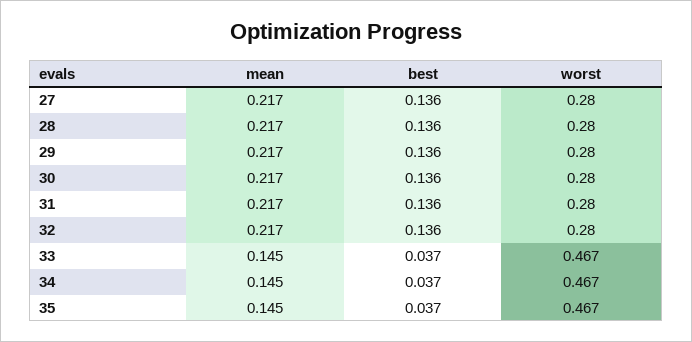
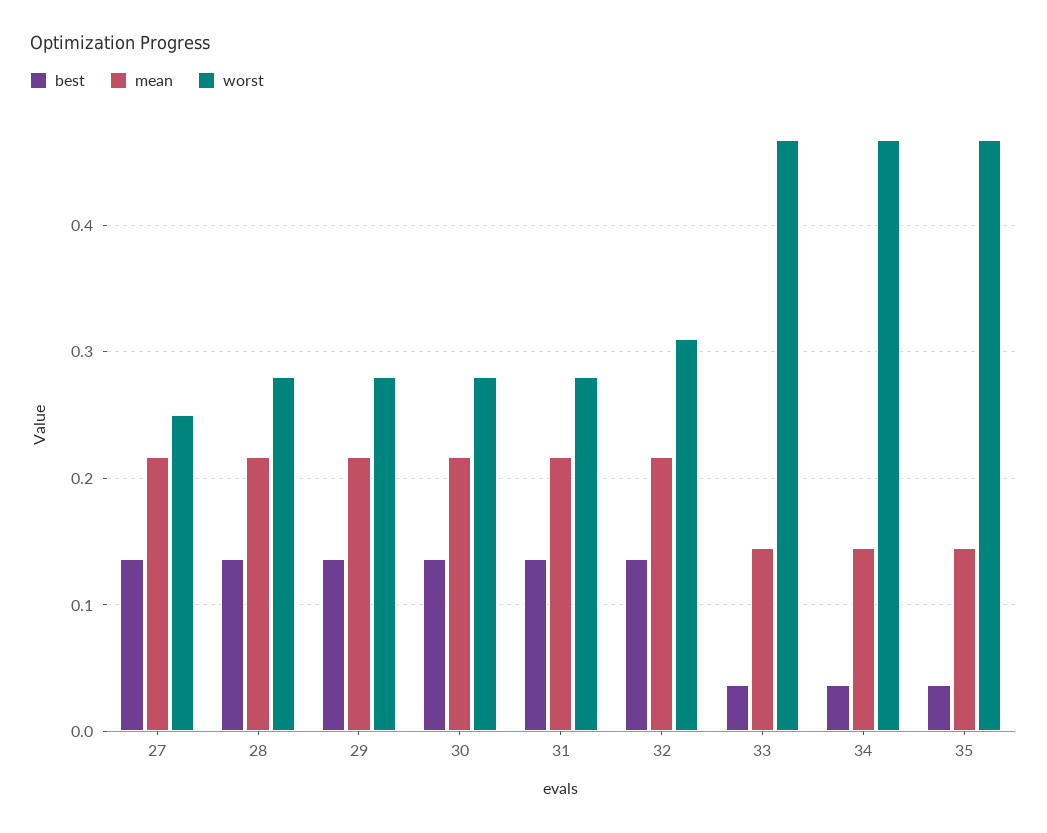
  {
    "mean": {
      "27": 0.217,
      "28": 0.217,
      "29": 0.217,
      "30": 0.217,
      "31": 0.217,
      "32": 0.217,
      "33": 0.145,
      "34": 0.145,
      "35": 0.145
    },
    "best": {
      "27": 0.136,
      "28": 0.136,
      "29": 0.136,
      "30": 0.136,
      "31": 0.136,
      "32": 0.136,
      "33": 0.037,
      "34": 0.037,
      "35": 0.037
    },
    "worst": {
-     "27": 0.28,
+     "27": 0.25,
      "28": 0.28,
      "29": 0.28,
      "30": 0.28,
      "31": 0.28,
-     "32": 0.28,
+     "32": 0.31,
      "33": 0.467,
      "34": 0.467,
      "35": 0.467
    }
  }

